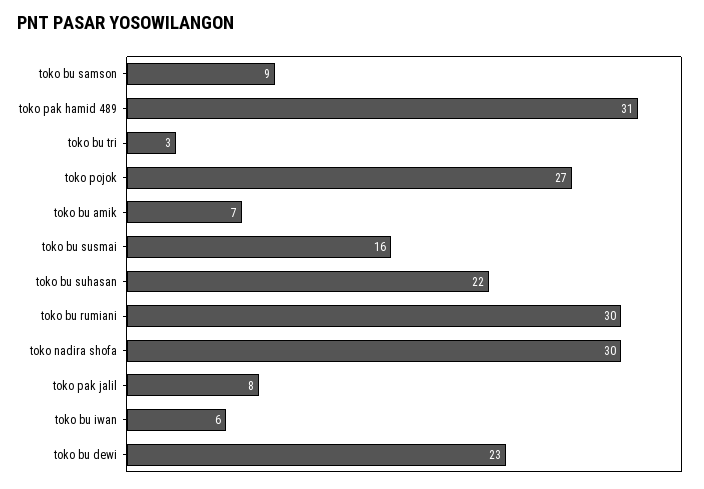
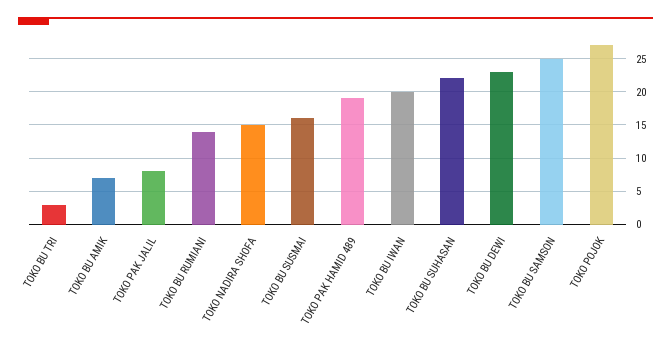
  {
-   "toko bu samson": 9,
+   "toko bu samson": 25,
-   "toko pak hamid 489": 31,
+   "toko pak hamid 489": 19,
    "toko bu tri": 3,
    "toko pojok": 27,
    "toko bu amik": 7,
    "toko bu susmai": 16,
    "toko bu suhasan": 22,
-   "toko bu rumiani": 30,
+   "toko bu rumiani": 14,
-   "toko nadira shofa": 30,
+   "toko nadira shofa": 15,
    "toko pak jalil": 8,
-   "toko bu iwan": 6,
+   "toko bu iwan": 20,
    "toko bu dewi": 23
  }

